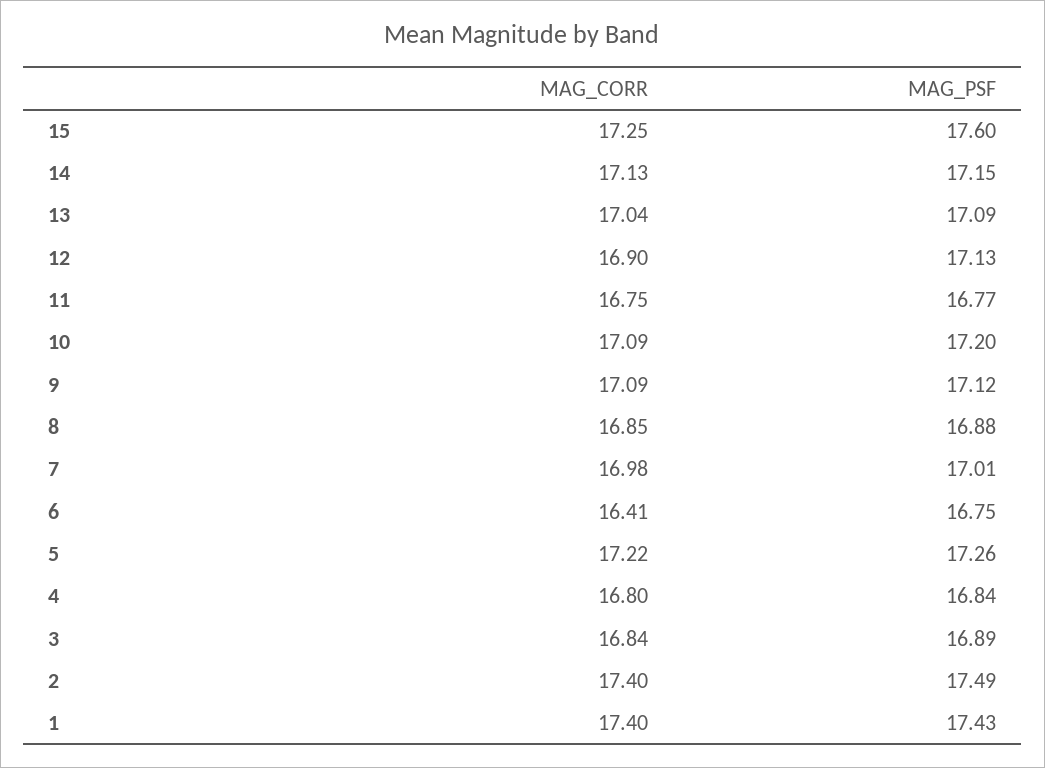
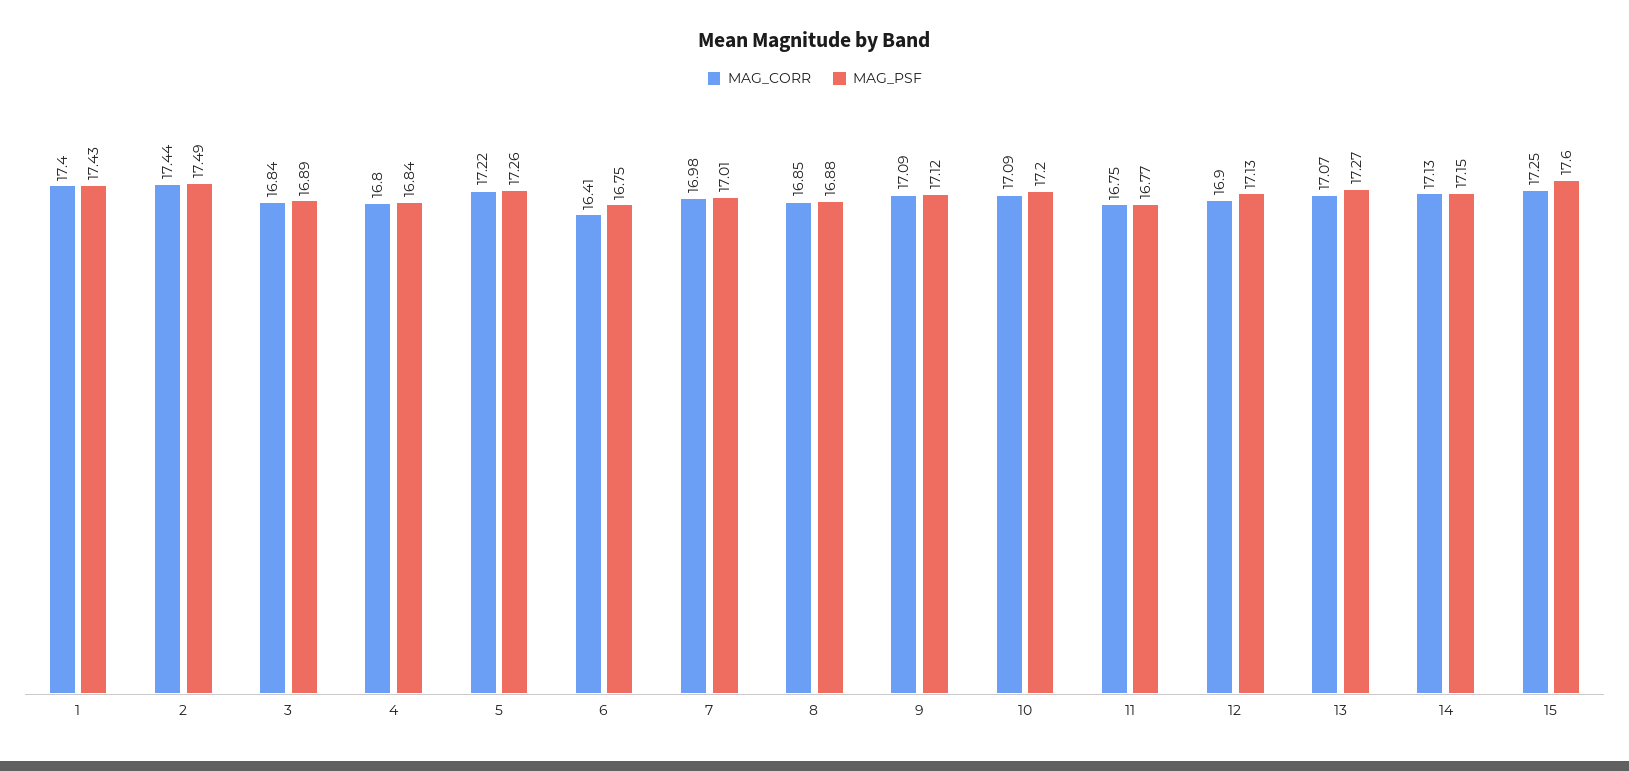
  {
    "MAG_CORR": {
      "15": 17.25,
      "14": 17.13,
-     "13": 17.04,
+     "13": 17.07,
      "12": 16.9,
      "11": 16.75,
      "10": 17.09,
      "9": 17.09,
      "8": 16.85,
      "7": 16.98,
      "6": 16.41,
      "5": 17.22,
      "4": 16.8,
      "3": 16.84,
-     "2": 17.4,
+     "2": 17.44,
      "1": 17.4
    },
    "MAG_PSF": {
      "15": 17.6,
      "14": 17.15,
-     "13": 17.09,
+     "13": 17.27,
      "12": 17.13,
      "11": 16.77,
      "10": 17.2,
      "9": 17.12,
      "8": 16.88,
      "7": 17.01,
      "6": 16.75,
      "5": 17.26,
      "4": 16.84,
      "3": 16.89,
      "2": 17.49,
      "1": 17.43
    }
  }

